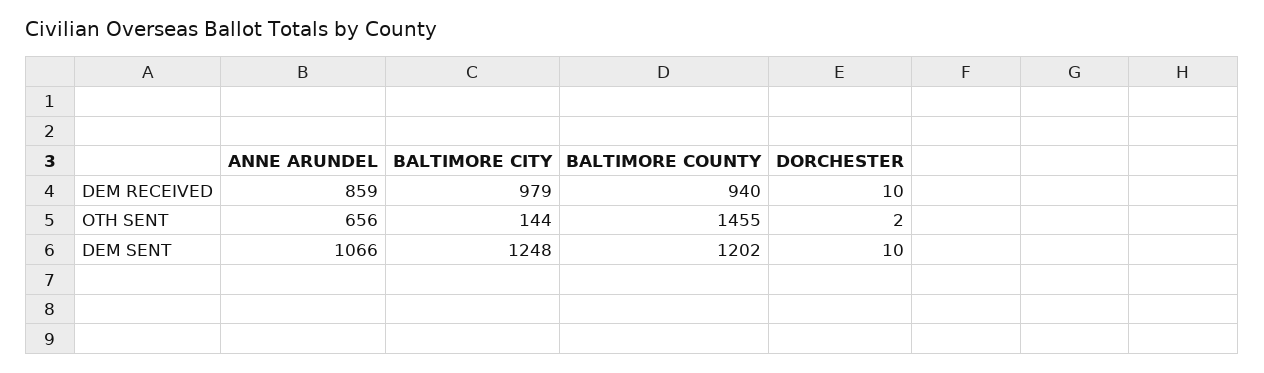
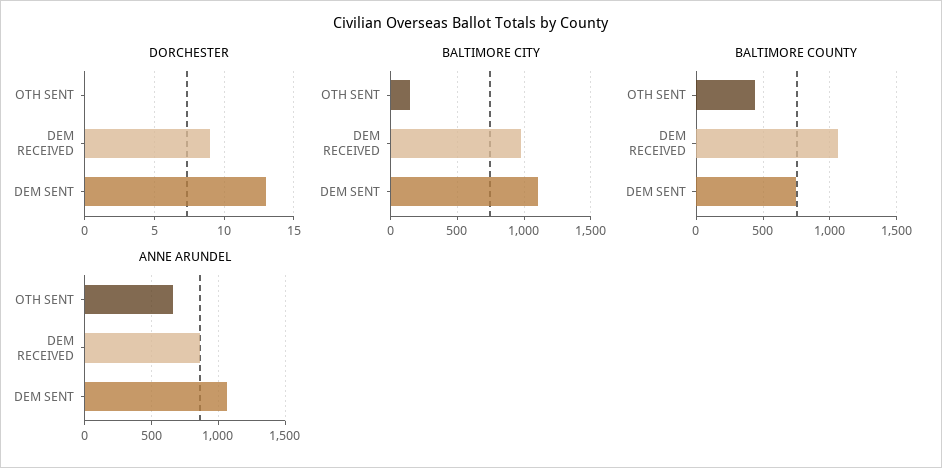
  {
    "ANNE ARUNDEL": {
      "DEM RECEIVED": 859,
      "OTH SENT": 656,
      "DEM SENT": 1066
    },
    "BALTIMORE CITY": {
      "DEM RECEIVED": 979,
      "OTH SENT": 144,
-     "DEM SENT": 1248
+     "DEM SENT": 1100
    },
    "BALTIMORE COUNTY": {
-     "DEM RECEIVED": 940,
+     "DEM RECEIVED": 1050,
-     "OTH SENT": 1455,
+     "OTH SENT": 450,
-     "DEM SENT": 1202
+     "DEM SENT": 750
    },
    "DORCHESTER": {
-     "DEM RECEIVED": 10,
+     "DEM RECEIVED": 9,
-     "OTH SENT": 2,
+     "OTH SENT": 0,
-     "DEM SENT": 10
+     "DEM SENT": 13
    }
  }

